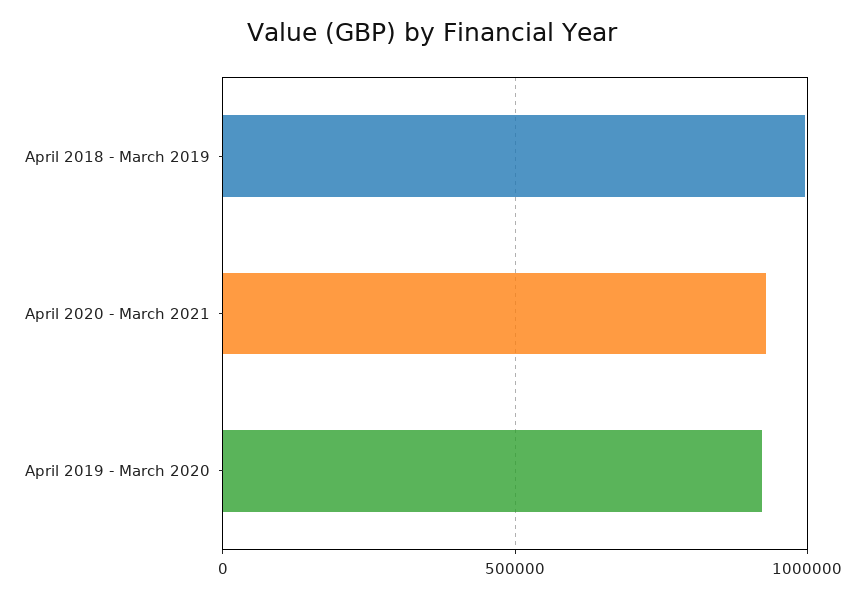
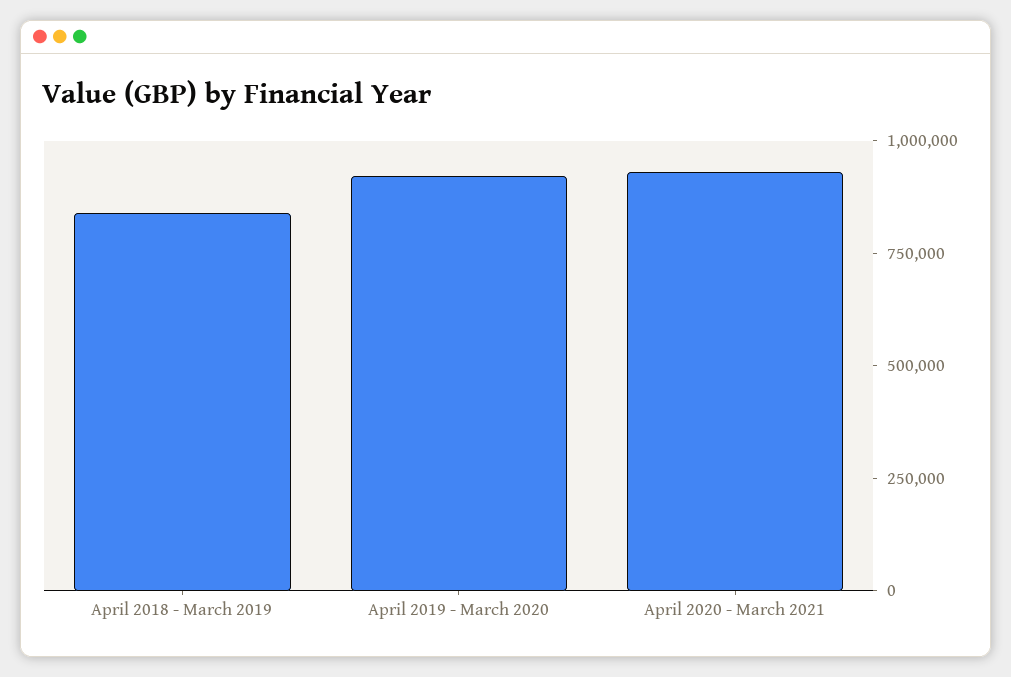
  {
-   "April 2018 - March 2019": 1000000,
+   "April 2018 - March 2019": 850000,
    "April 2020 - March 2021": 950000,
    "April 2019 - March 2020": 900000
  }

